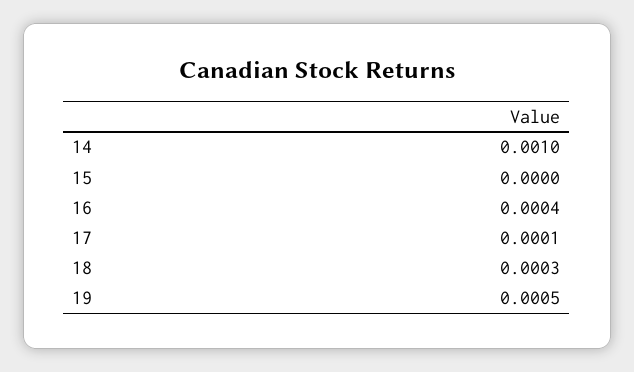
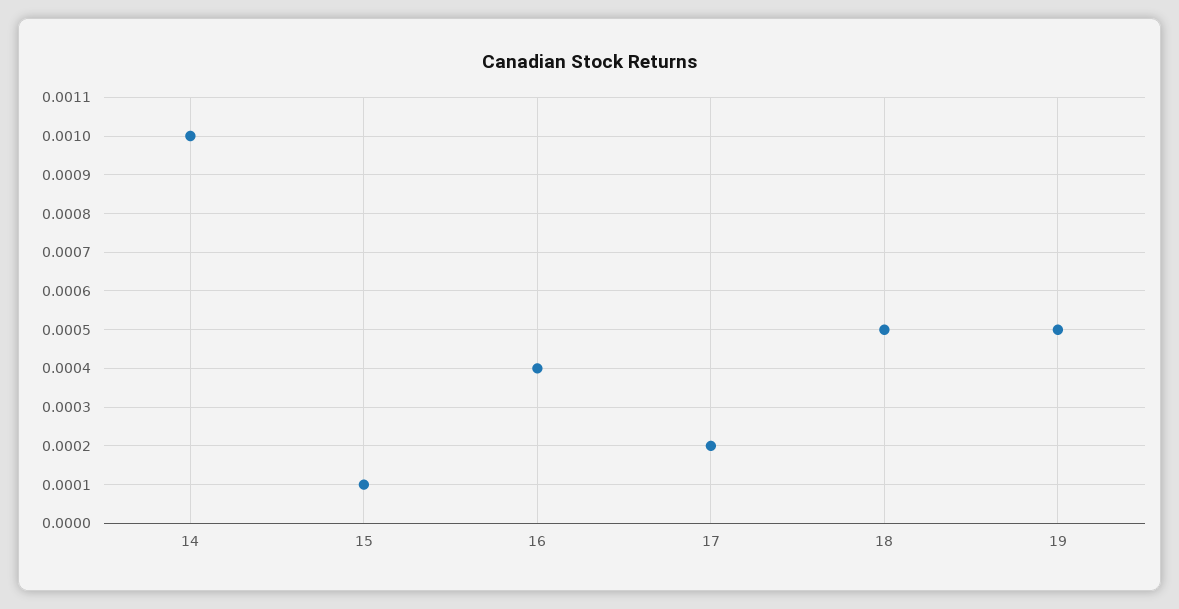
  {
    "14": 0.001,
-   "15": 0,
+   "15": 0.0001,
    "16": 0.0004,
-   "17": 0.0001,
+   "17": 0.0002,
-   "18": 0.0003,
+   "18": 0.0005,
    "19": 0.0005
  }

